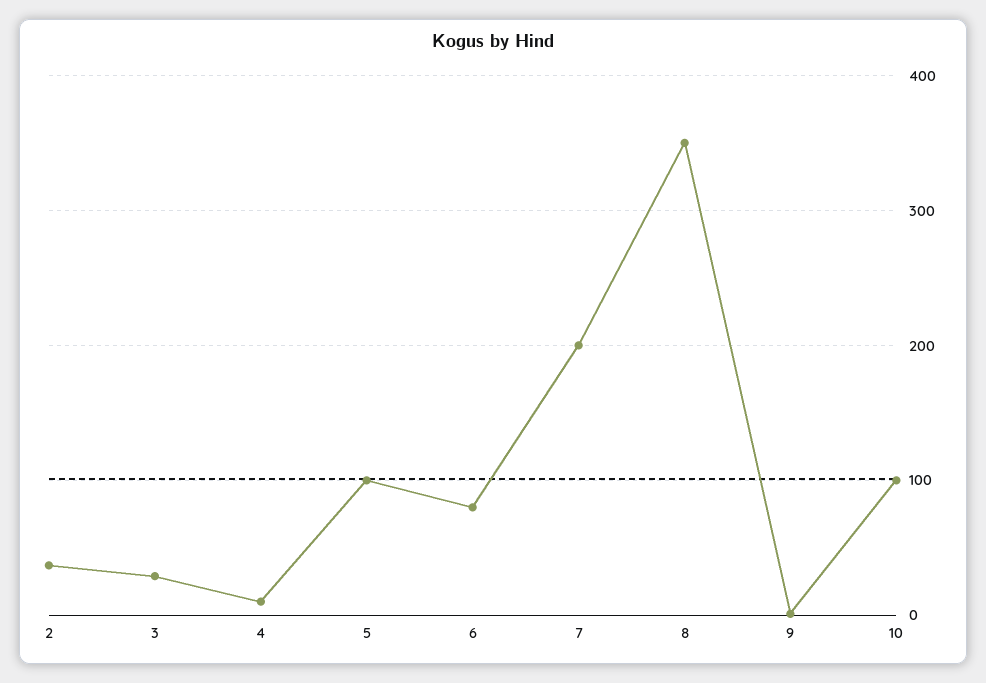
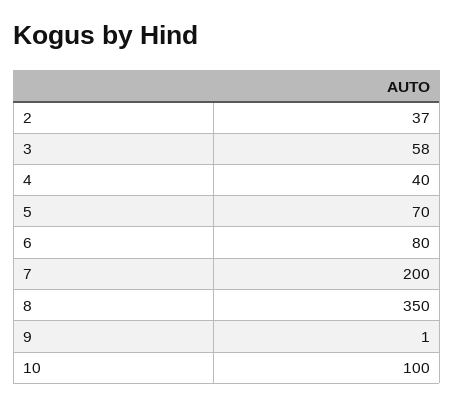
  {
    "2": 37,
-   "3": 30,
+   "3": 58,
-   "4": 10,
+   "4": 40,
-   "5": 100,
+   "5": 70,
    "6": 80,
    "7": 200,
    "8": 350,
    "9": 1,
    "10": 100
  }

